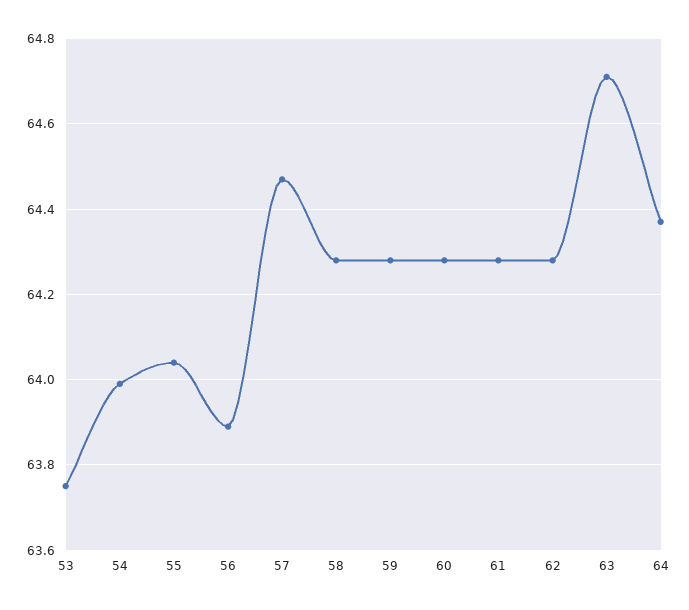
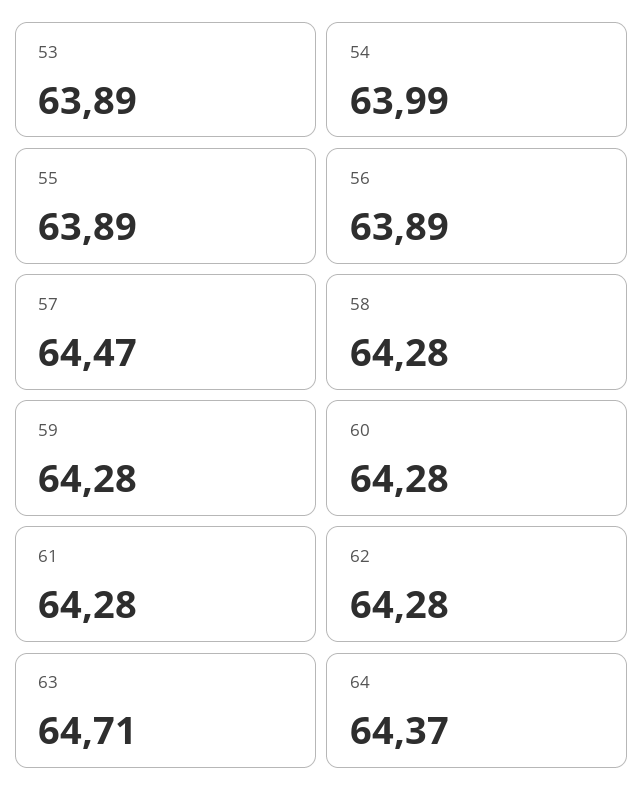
  {
-   "53": 63.75,
+   "53": 63.89,
    "54": 63.99,
-   "55": 64.05,
+   "55": 63.89,
    "56": 63.89,
    "57": 64.47,
    "58": 64.28,
    "59": 64.28,
    "60": 64.28,
    "61": 64.28,
    "62": 64.28,
    "63": 64.71,
    "64": 64.37
  }

